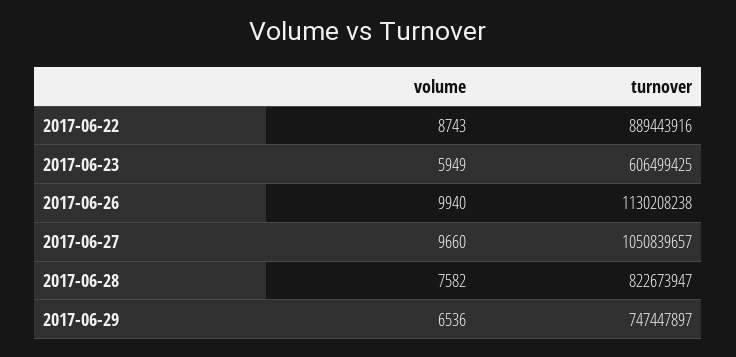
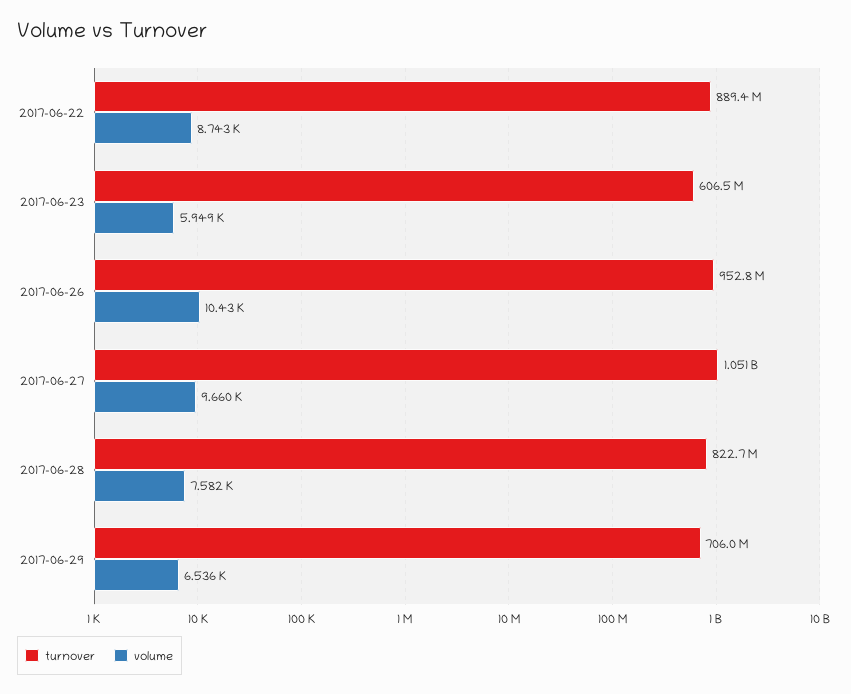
  {
    "volume": {
      "2017-06-22": 8743,
      "2017-06-23": 5949,
-     "2017-06-26": 9940,
+     "2017-06-26": 10430,
      "2017-06-27": 9660,
      "2017-06-28": 7582,
      "2017-06-29": 6536
    },
    "turnover": {
      "2017-06-22": 889443916,
      "2017-06-23": 606499425,
-     "2017-06-26": 1130208238,
+     "2017-06-26": 952800000,
      "2017-06-27": 1050839657,
      "2017-06-28": 822673947,
-     "2017-06-29": 747447897
+     "2017-06-29": 706000000
    }
  }

